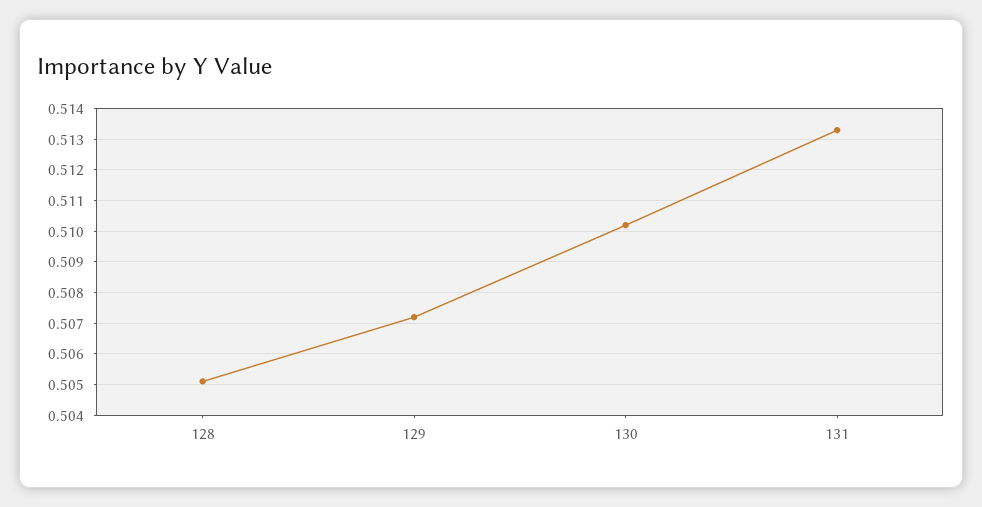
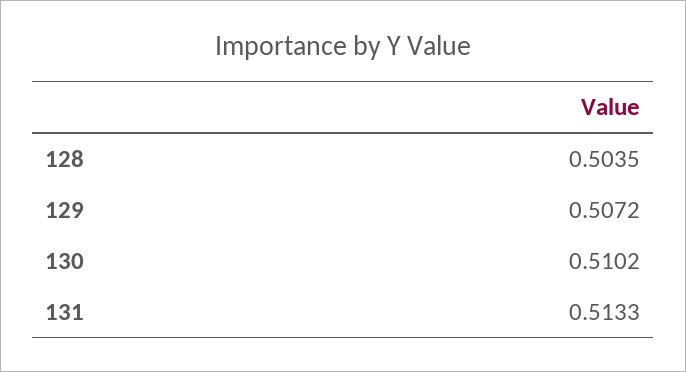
  {
-   "128": 0.505,
+   "128": 0.5035,
    "129": 0.5072,
    "130": 0.5102,
    "131": 0.5133
  }

